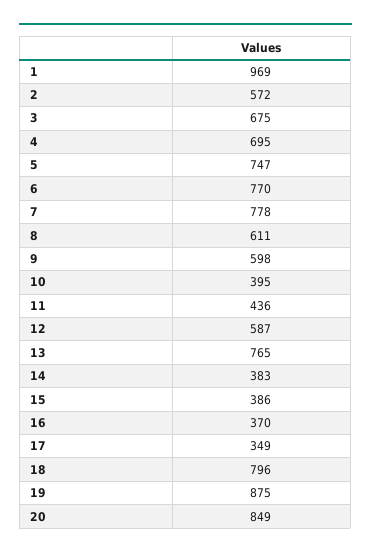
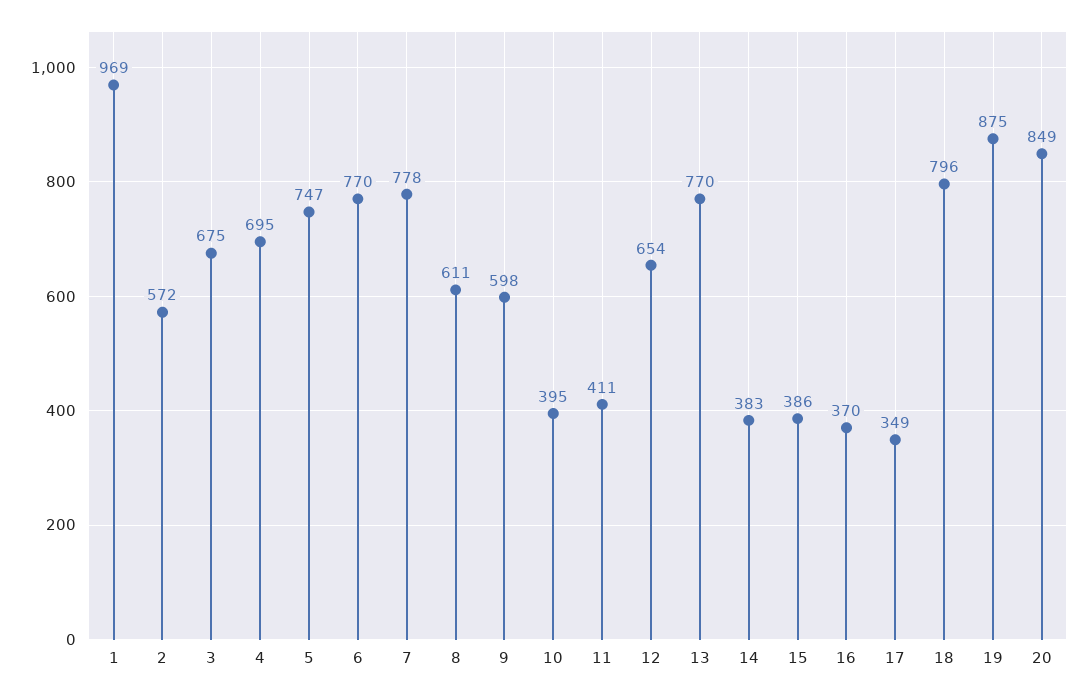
  {
    "1": 969,
    "2": 572,
    "3": 675,
    "4": 695,
    "5": 747,
    "6": 770,
    "7": 778,
    "8": 611,
    "9": 598,
    "10": 395,
-   "11": 436,
+   "11": 411,
-   "12": 587,
+   "12": 654,
-   "13": 765,
+   "13": 770,
    "14": 383,
    "15": 386,
    "16": 370,
    "17": 349,
    "18": 796,
    "19": 875,
    "20": 849
  }

